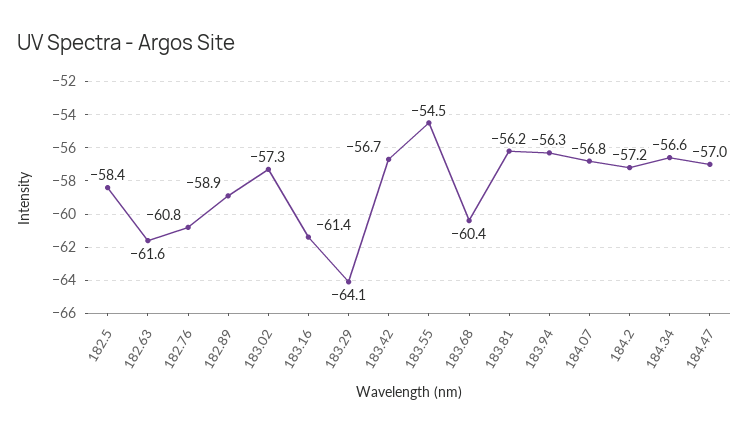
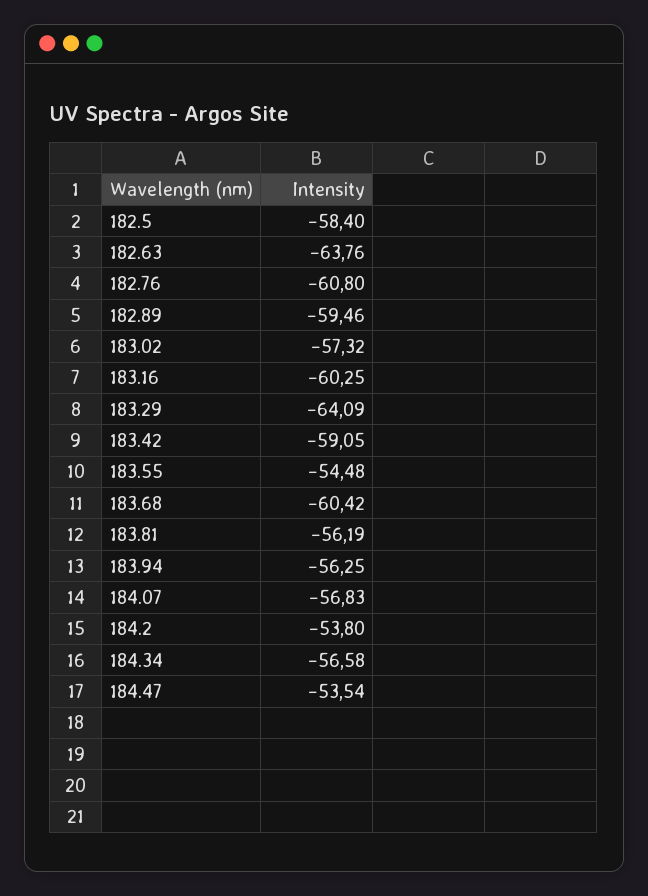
  {
    "182.5": -58.4,
-   "182.63": -61.6,
+   "182.63": -63.76,
    "182.76": -60.8,
-   "182.89": -58.9,
+   "182.89": -59.46,
    "183.02": -57.32,
-   "183.16": -61.4,
+   "183.16": -60.25,
    "183.29": -64.09,
-   "183.42": -56.7,
+   "183.42": -59.05,
    "183.55": -54.48,
    "183.68": -60.42,
    "183.81": -56.19,
    "183.94": -56.25,
    "184.07": -56.83,
-   "184.2": -57.2,
+   "184.2": -53.8,
    "184.34": -56.58,
-   "184.47": -57
+   "184.47": -53.54
  }

